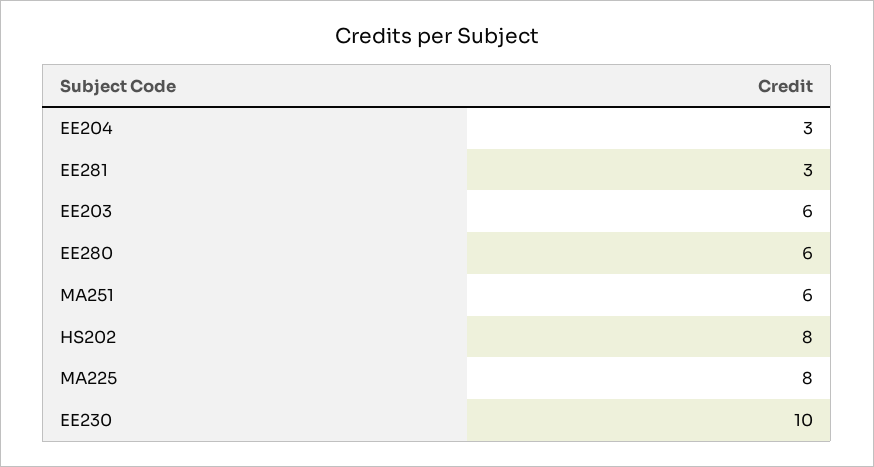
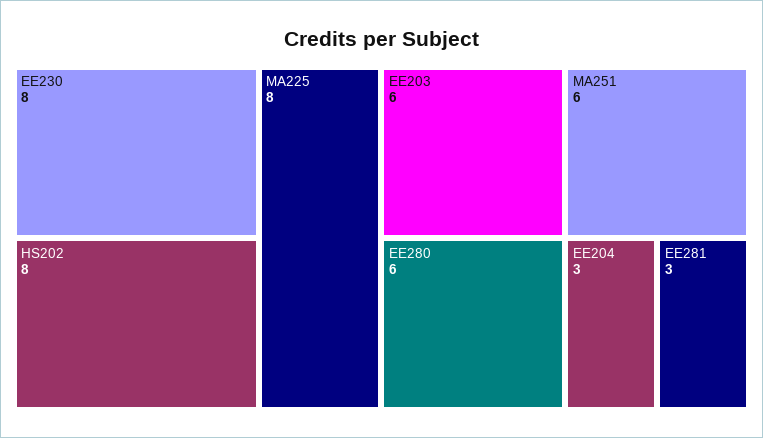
  {
    "EE204": 3,
    "EE281": 3,
    "EE203": 6,
    "EE280": 6,
    "MA251": 6,
    "HS202": 8,
    "MA225": 8,
-   "EE230": 10
+   "EE230": 8
  }

